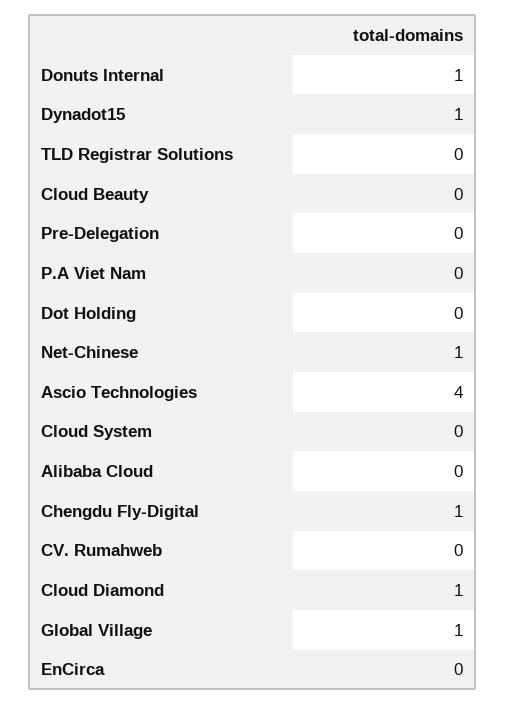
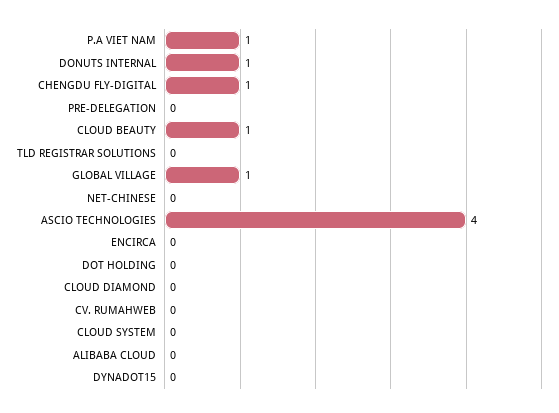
  {
    "Donuts Internal": 1,
-   "Dynadot15": 1,
+   "Dynadot15": 0,
    "TLD Registrar Solutions": 0,
-   "Cloud Beauty": 0,
+   "Cloud Beauty": 1,
    "Pre-Delegation": 0,
-   "P.A Viet Nam": 0,
+   "P.A Viet Nam": 1,
    "Dot Holding": 0,
-   "Net-Chinese": 1,
+   "Net-Chinese": 0,
    "Ascio Technologies": 4,
    "Cloud System": 0,
    "Alibaba Cloud": 0,
    "Chengdu Fly-Digital": 1,
    "CV. Rumahweb": 0,
-   "Cloud Diamond": 1,
+   "Cloud Diamond": 0,
    "Global Village": 1,
    "EnCirca": 0
  }

